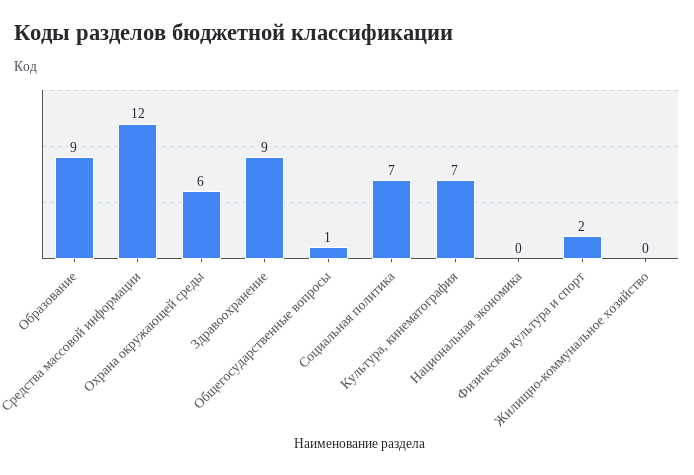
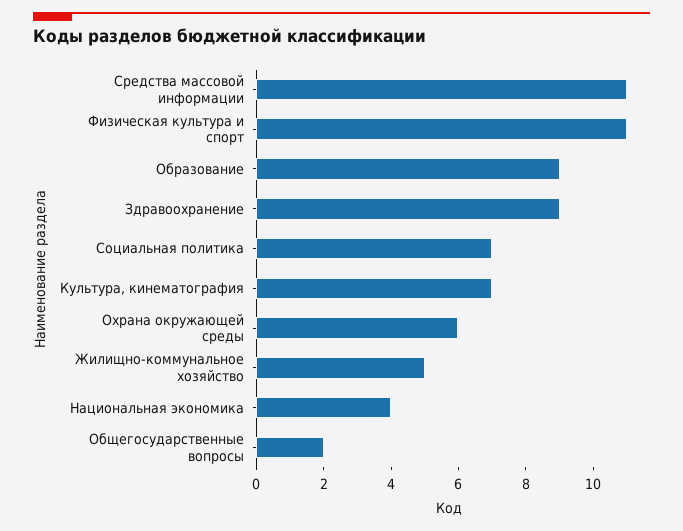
  {
    "Образование": 9,
-   "Средства массовой информации": 12,
+   "Средства массовой информации": 11,
    "Охрана окружающей среды": 6,
    "Здравоохранение": 9,
-   "Общегосударственные вопросы": 1,
+   "Общегосударственные вопросы": 2,
    "Социальная политика": 7,
    "Культура, кинематография": 7,
-   "Национальная экономика": 0,
+   "Национальная экономика": 4,
-   "Физическая культура и спорт": 2,
+   "Физическая культура и спорт": 11,
-   "Жилищно-коммунальное хозяйство": 0
+   "Жилищно-коммунальное хозяйство": 5
  }

